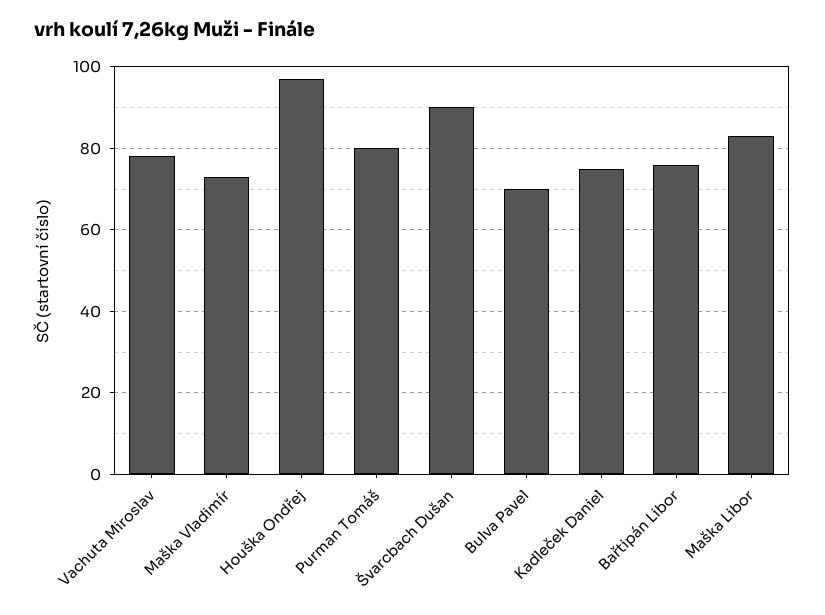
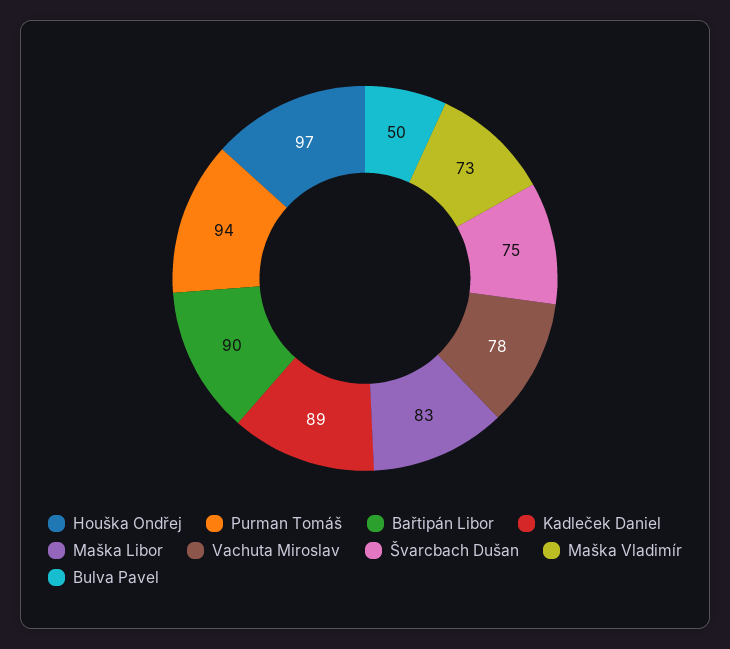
  {
    "Vachuta Miroslav": 78,
    "Maška Vladimír": 73,
    "Houška Ondřej": 97,
-   "Purman Tomáš": 80,
+   "Purman Tomáš": 94,
-   "Švarcbach Dušan": 90,
+   "Švarcbach Dušan": 75,
-   "Bulva Pavel": 70,
+   "Bulva Pavel": 50,
-   "Kadleček Daniel": 75,
+   "Kadleček Daniel": 89,
-   "Bařtipán Libor": 75,
+   "Bařtipán Libor": 90,
    "Maška Libor": 83
  }

